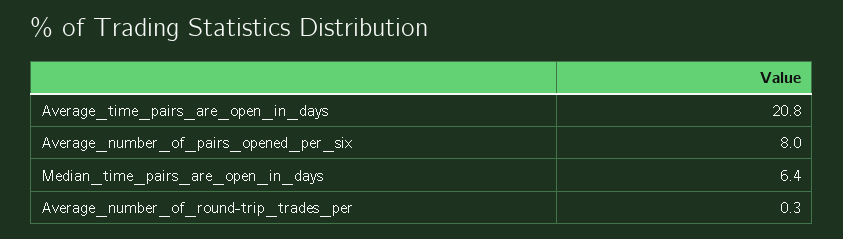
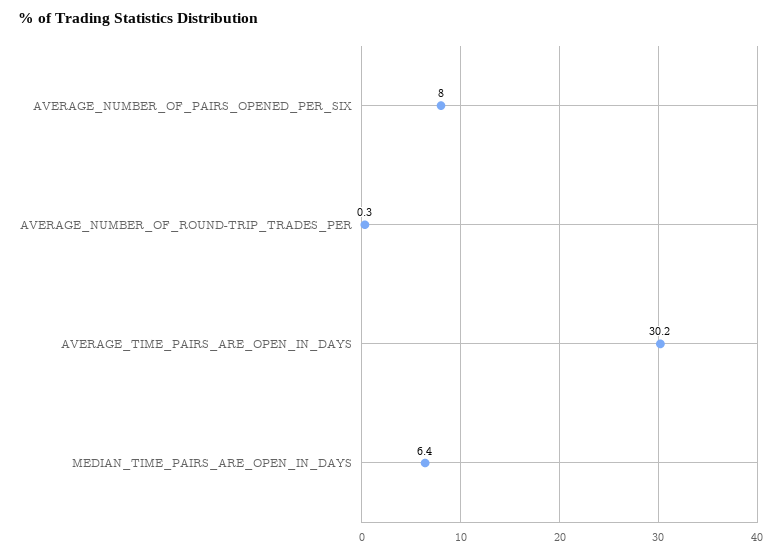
  {
-   "Average_time_pairs_are_open_in_days": 20.8,
+   "Average_time_pairs_are_open_in_days": 30.2,
    "Average_number_of_pairs_opened_per_six": 8,
    "Median_time_pairs_are_open_in_days": 6.4,
    "Average_number_of_round-trip_trades_per": 0.3
  }

